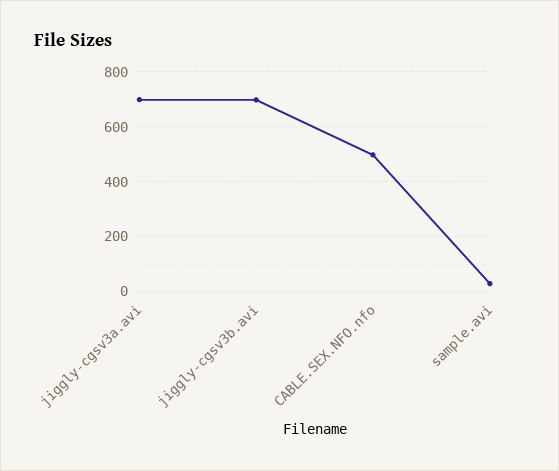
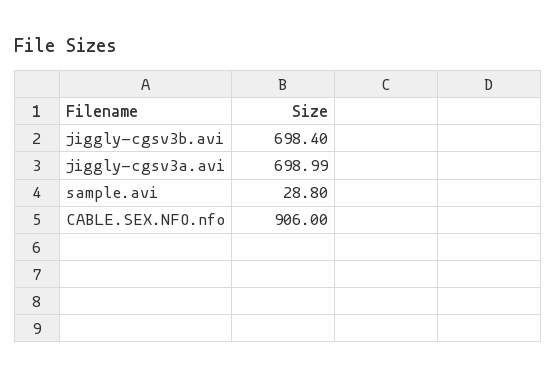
  {
    "jiggly-cgsv3a.avi": 698.99,
    "jiggly-cgsv3b.avi": 698.4,
-   "CABLE.SEX.NFO.nfo": 500,
+   "CABLE.SEX.NFO.nfo": 906,
    "sample.avi": 28.8
  }

